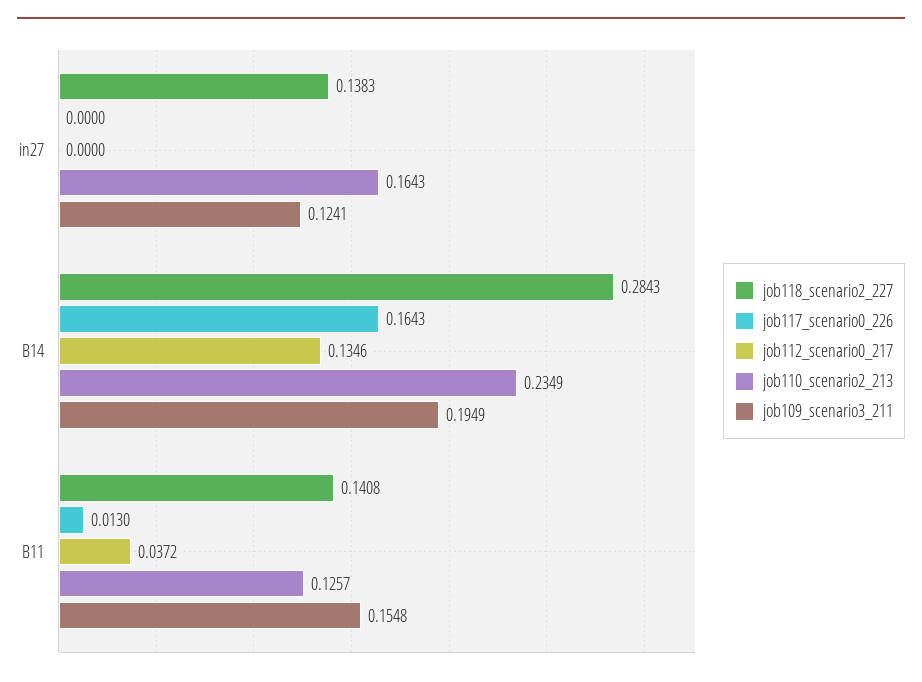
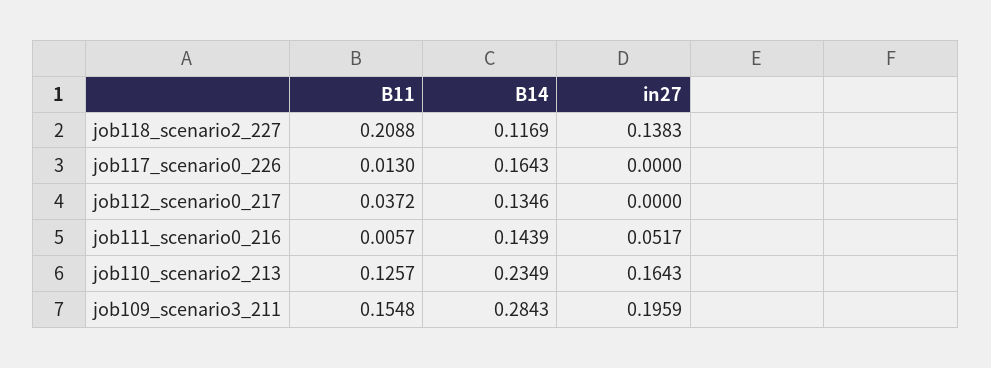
  {
    "job118_scenario2_227": {
      "in27": 0.1383,
-     "B14": 0.2843,
+     "B14": 0.1169,
-     "B11": 0.1408
+     "B11": 0.2088
    },
    "job117_scenario0_226": {
      "in27": 0,
      "B14": 0.1643,
      "B11": 0.013
    },
    "job112_scenario0_217": {
      "in27": 0,
      "B14": 0.1346,
      "B11": 0.0372
    },
    "job110_scenario2_213": {
      "in27": 0.1643,
      "B14": 0.2349,
      "B11": 0.1257
    },
    "job109_scenario3_211": {
-     "in27": 0.1241,
+     "in27": 0.1959,
-     "B14": 0.1949,
+     "B14": 0.2843,
      "B11": 0.1548
-   }
+   },
+   "job111_scenario0_216": {
+     "B11": 0.0057,
+     "B14": 0.1439,
+     "in27": 0.0517
+   }
  }

